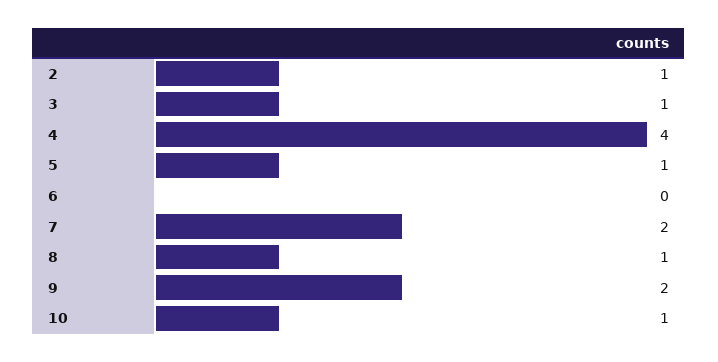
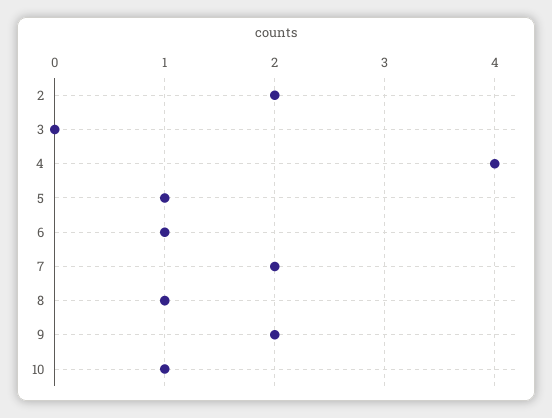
  {
-   "2": 1,
+   "2": 2,
-   "3": 1,
+   "3": 0,
    "4": 4,
    "5": 1,
-   "6": 0,
+   "6": 1,
    "7": 2,
    "8": 1,
    "9": 2,
    "10": 1
  }

